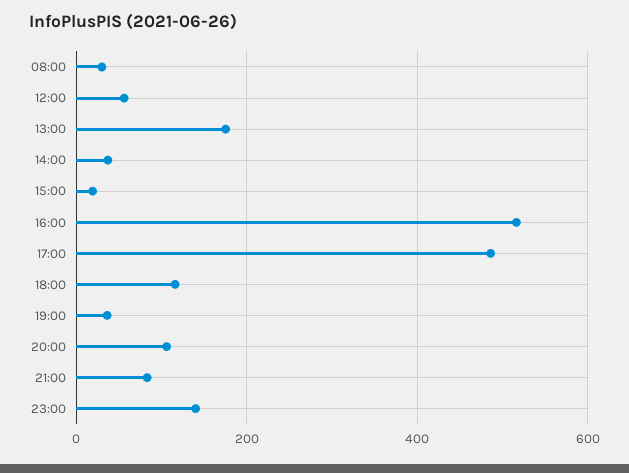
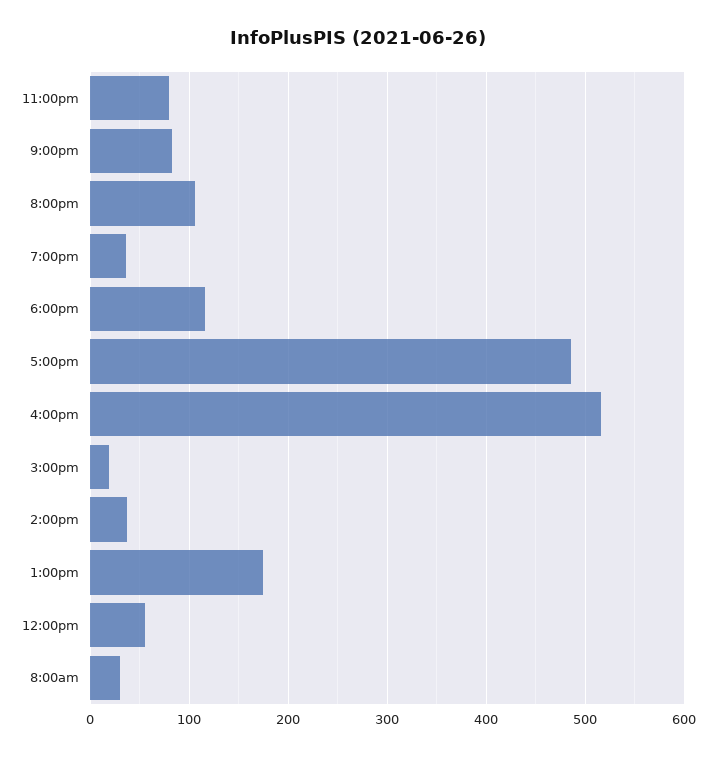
  {
    "08:00": 30,
    "12:00": 60,
    "13:00": 180,
    "14:00": 40,
    "15:00": 20,
    "16:00": 520,
    "17:00": 490,
    "18:00": 120,
    "19:00": 40,
    "20:00": 110,
    "21:00": 80,
-   "23:00": 140
+   "23:00": 80
  }

